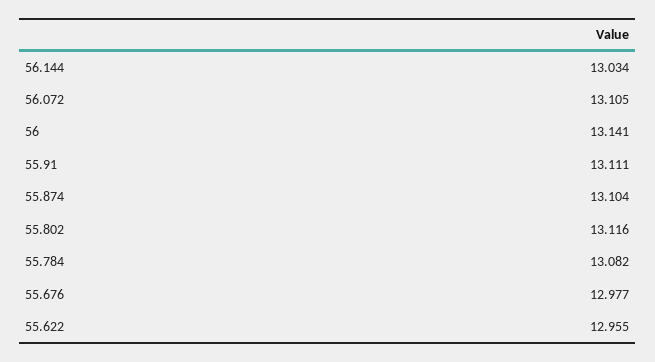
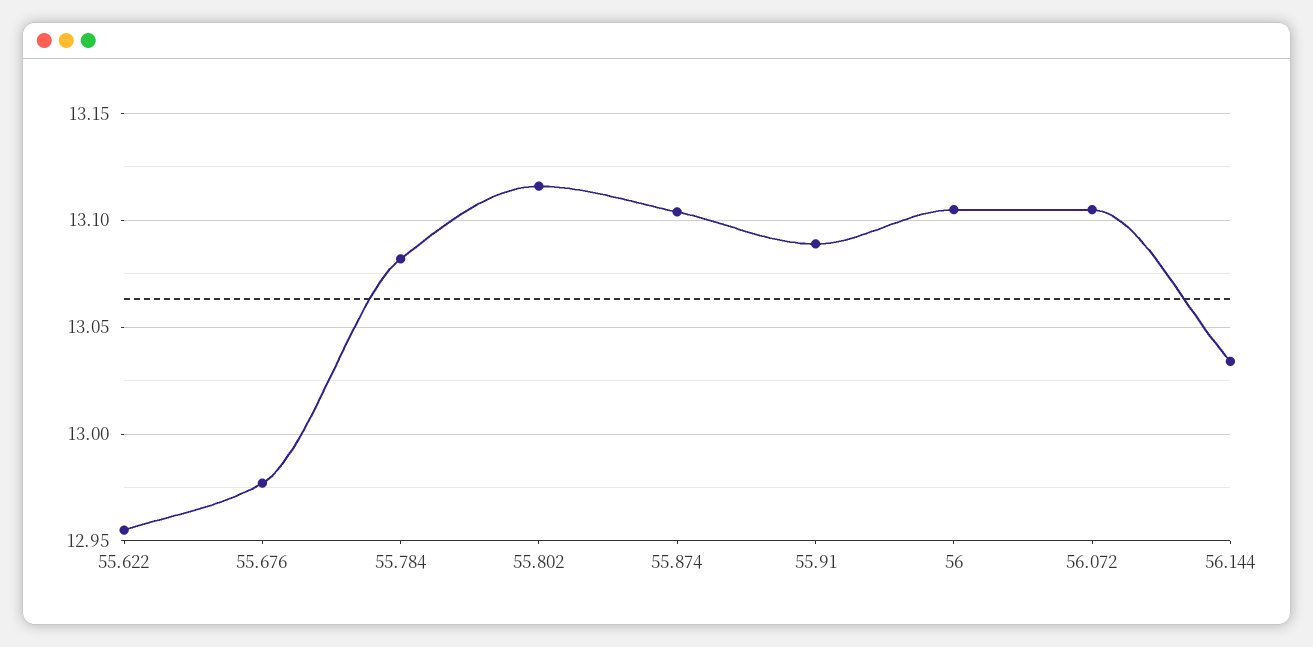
  {
    "56.144": 13.034,
    "56.072": 13.105,
-   "56": 13.141,
+   "56": 13.105,
-   "55.91": 13.111,
+   "55.91": 13.09,
    "55.874": 13.104,
    "55.802": 13.116,
    "55.784": 13.082,
    "55.676": 12.977,
    "55.622": 12.955
  }

